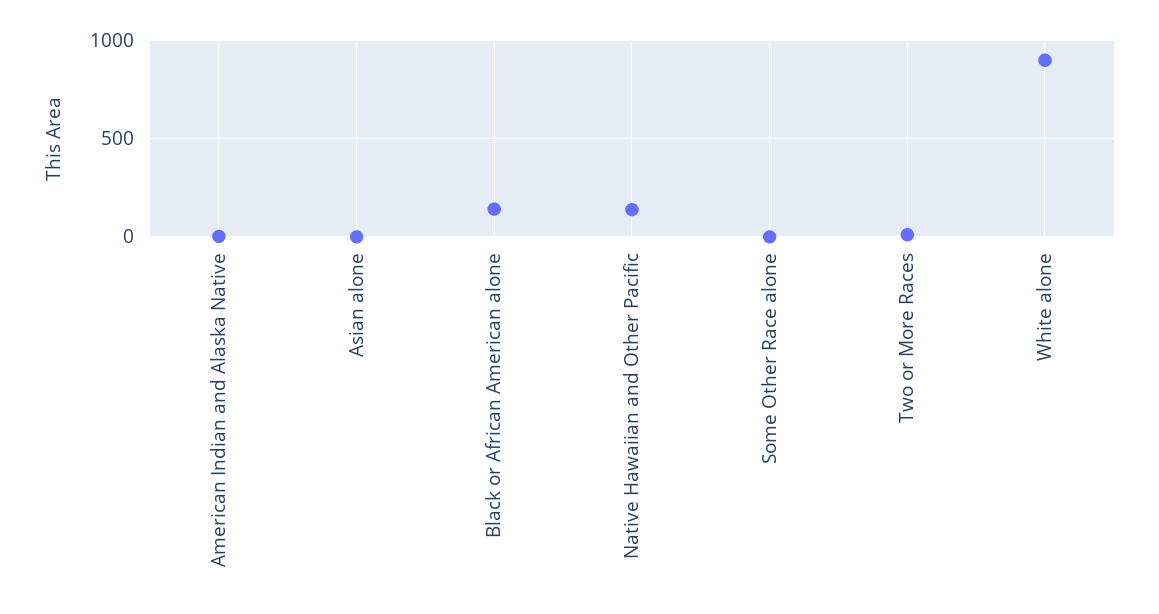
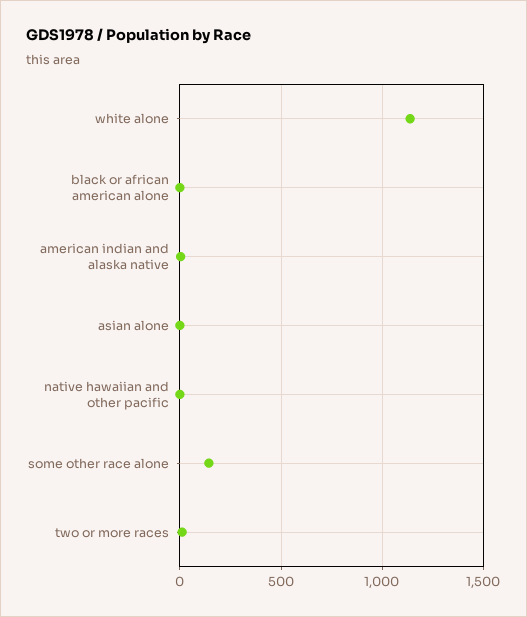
  {
    "American Indian and Alaska Native": 0,
    "Asian alone": 0,
-   "Black or African American alone": 150,
+   "Black or African American alone": 0,
-   "Native Hawaiian and Other Pacific": 150,
+   "Native Hawaiian and Other Pacific": 0,
-   "Some Other Race alone": 0,
+   "Some Other Race alone": 150,
    "Two or More Races": 0,
-   "White alone": 900
+   "White alone": 1150
  }

